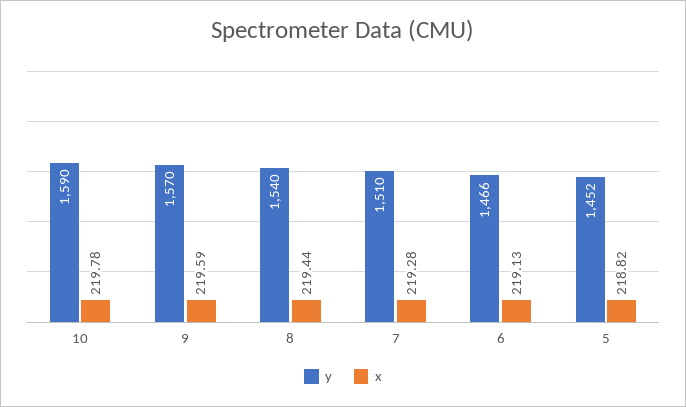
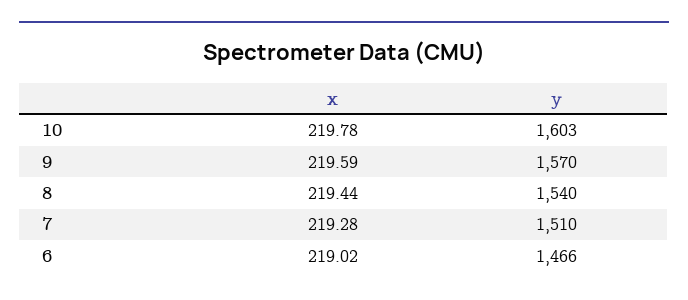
  {
    "y": {
-     "10": 1590,
+     "10": 1603,
      "9": 1570,
      "8": 1540,
      "7": 1510,
-     "6": 1466,
+     "6": 1466
-     "5": 1452
    },
    "x": {
      "10": 219.78,
      "9": 219.59,
      "8": 219.44,
      "7": 219.28,
-     "6": 219.13,
+     "6": 219.02
-     "5": 218.82
    }
  }

